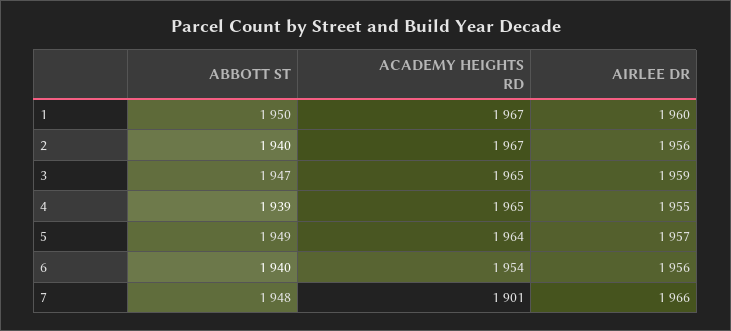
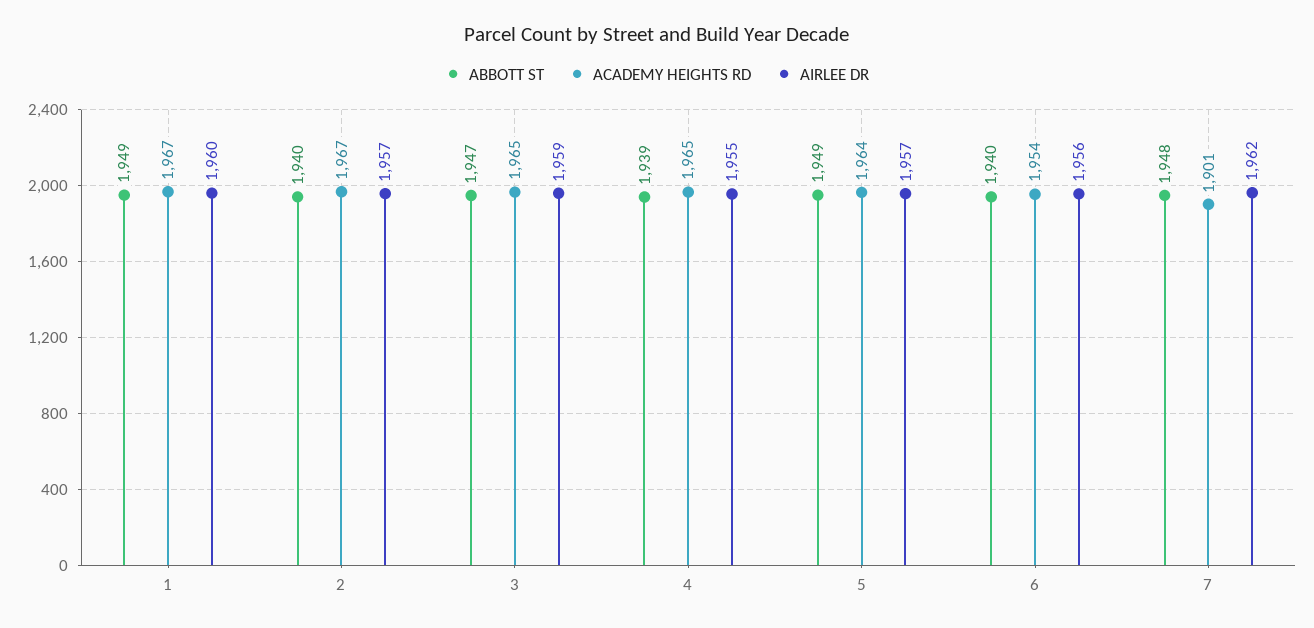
  {
    "ABBOTT ST": {
-     "1": 1950,
+     "1": 1949,
      "2": 1940,
      "3": 1947,
      "4": 1939,
      "5": 1949,
      "6": 1940,
      "7": 1948
    },
    "ACADEMY HEIGHTS RD": {
      "1": 1967,
      "2": 1967,
      "3": 1965,
      "4": 1965,
      "5": 1964,
      "6": 1954,
      "7": 1901
    },
    "AIRLEE DR": {
      "1": 1960,
-     "2": 1956,
+     "2": 1957,
      "3": 1959,
      "4": 1955,
      "5": 1957,
      "6": 1956,
-     "7": 1966
+     "7": 1962
    }
  }

